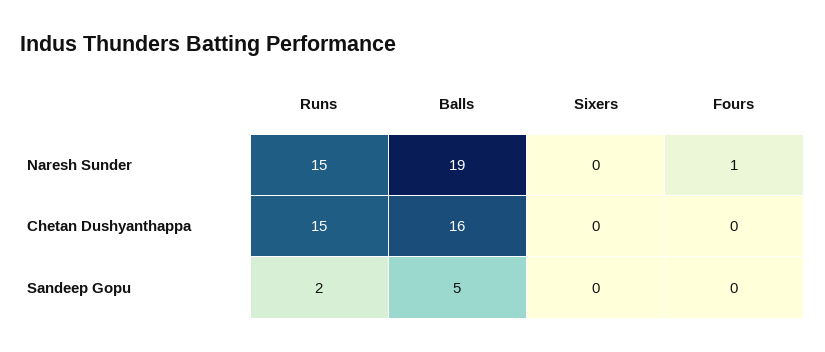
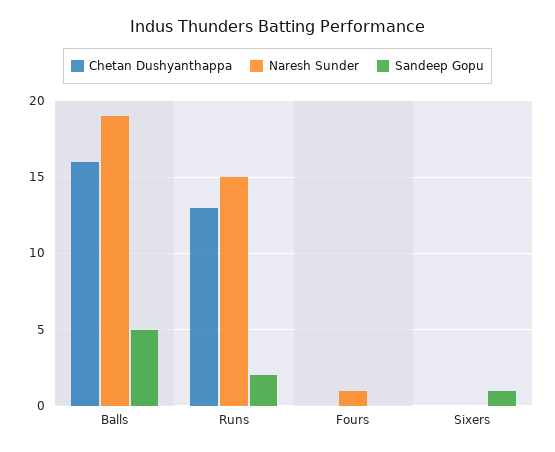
  {
    "Naresh Sunder": {
      "Runs": 15,
      "Balls": 19,
      "Sixers": 0,
      "Fours": 1
    },
    "Chetan Dushyanthappa": {
-     "Runs": 15,
+     "Runs": 13,
      "Balls": 16,
      "Sixers": 0,
      "Fours": 0
    },
    "Sandeep Gopu": {
      "Runs": 2,
      "Balls": 5,
-     "Sixers": 0,
+     "Sixers": 1,
      "Fours": 0
    }
  }

